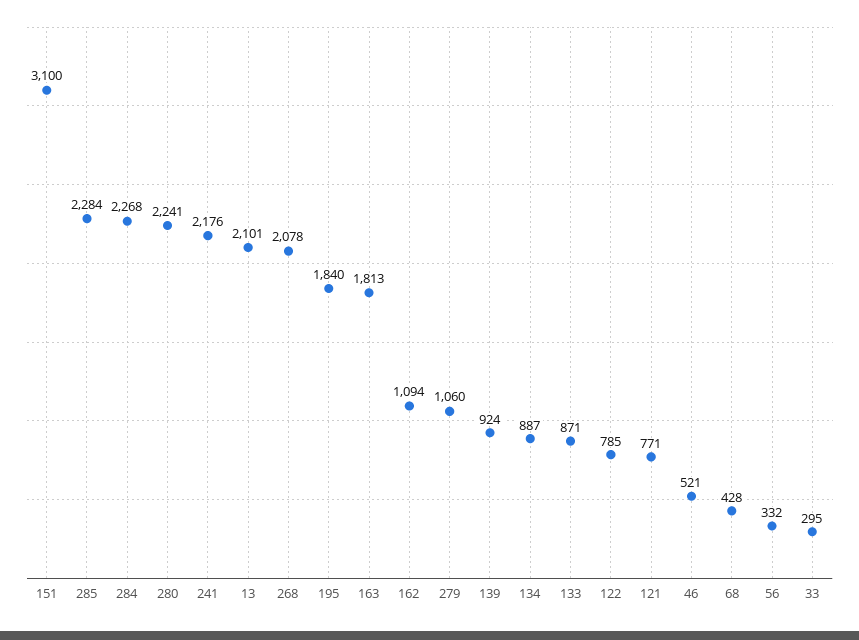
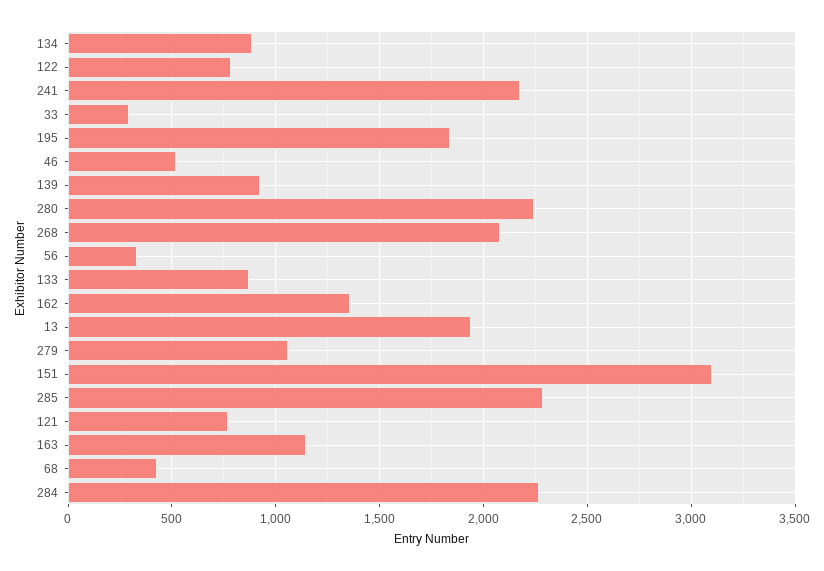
  {
    "151": 3100,
    "285": 2284,
    "284": 2268,
    "280": 2241,
    "241": 2176,
-   "13": 2101,
+   "13": 1950,
    "268": 2078,
    "195": 1840,
-   "163": 1813,
+   "163": 1150,
-   "162": 1094,
+   "162": 1350,
    "279": 1060,
    "139": 924,
    "134": 887,
    "133": 871,
    "122": 785,
    "121": 771,
    "46": 521,
    "68": 428,
    "56": 332,
    "33": 295
  }

